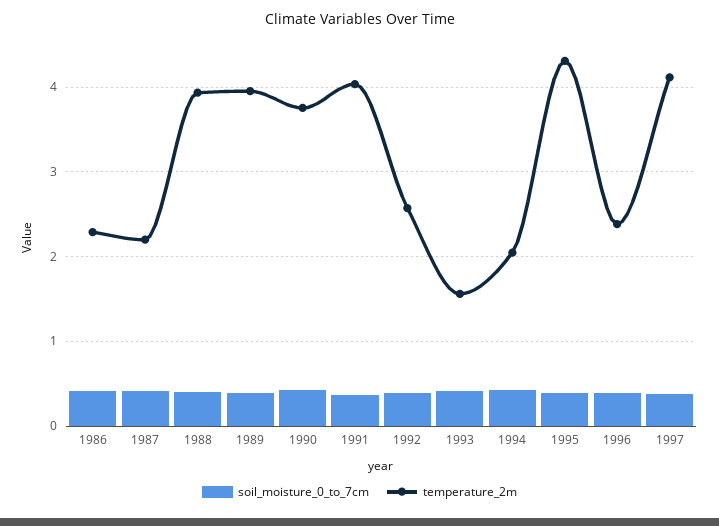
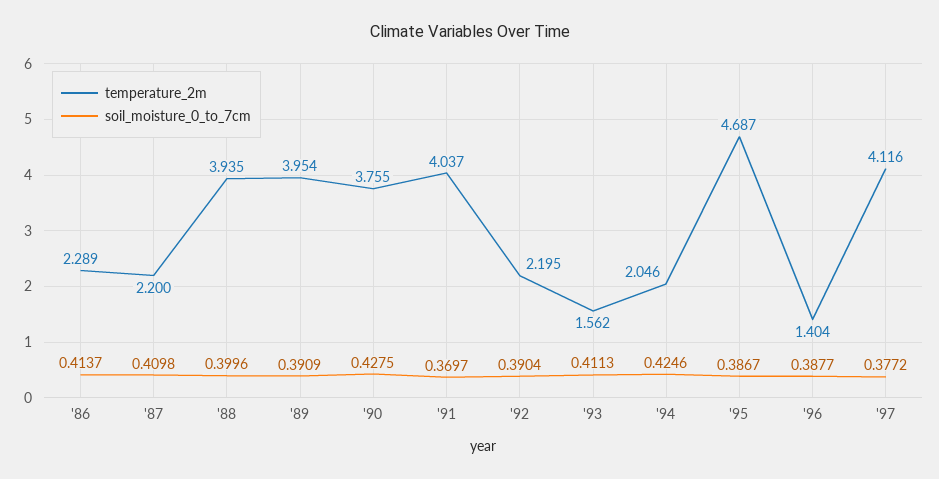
  {
    "soil_moisture_0_to_7cm": {
      "1986": 0.4137,
      "1987": 0.4098,
      "1988": 0.3996,
      "1989": 0.3909,
      "1990": 0.4275,
      "1991": 0.3697,
      "1992": 0.3904,
      "1993": 0.4113,
      "1994": 0.4246,
      "1995": 0.3867,
      "1996": 0.3877,
      "1997": 0.3772
    },
    "temperature_2m": {
      "1986": 2.289,
      "1987": 2.2,
      "1988": 3.935,
      "1989": 3.954,
      "1990": 3.755,
      "1991": 4.037,
-     "1992": 2.6,
+     "1992": 2.195,
      "1993": 1.562,
      "1994": 2.046,
-     "1995": 4.3,
+     "1995": 4.687,
-     "1996": 2.4,
+     "1996": 1.404,
      "1997": 4.116
    }
  }

